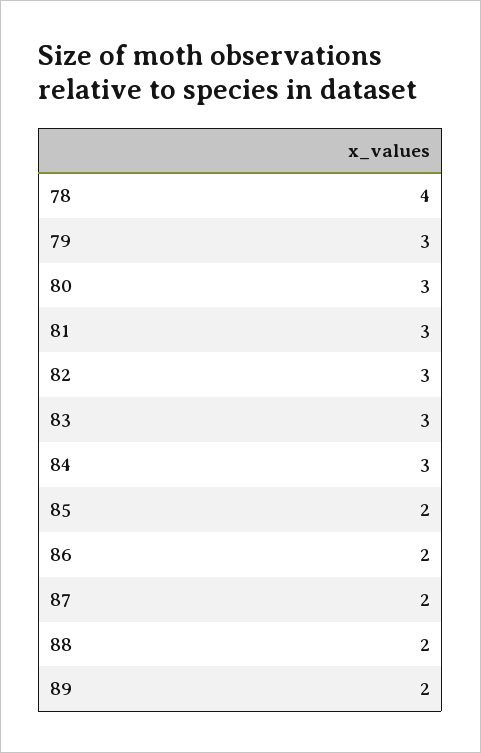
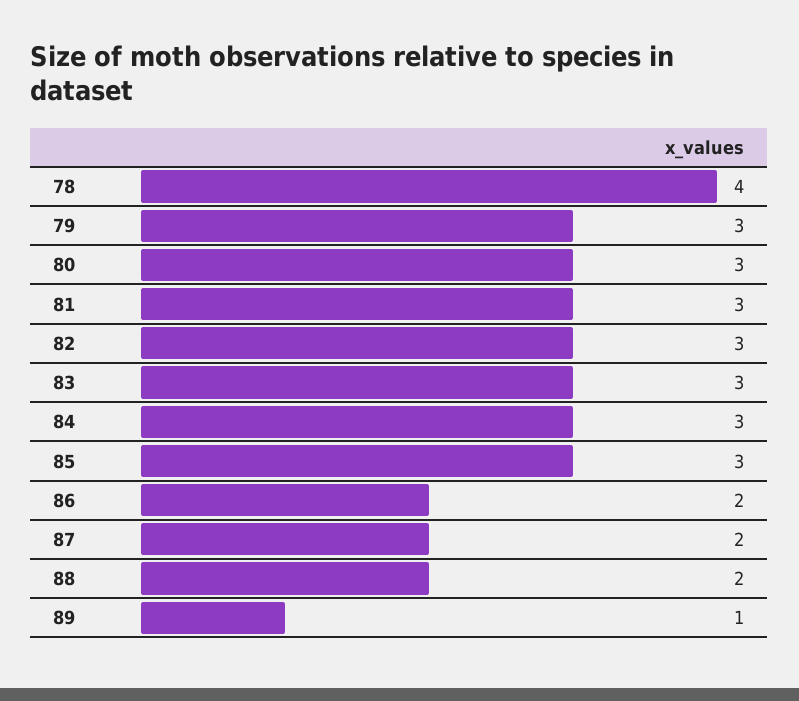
  {
    "78": 4,
    "79": 3,
    "80": 3,
    "81": 3,
    "82": 3,
    "83": 3,
    "84": 3,
-   "85": 2,
+   "85": 3,
    "86": 2,
    "87": 2,
    "88": 2,
-   "89": 2
+   "89": 1
  }

